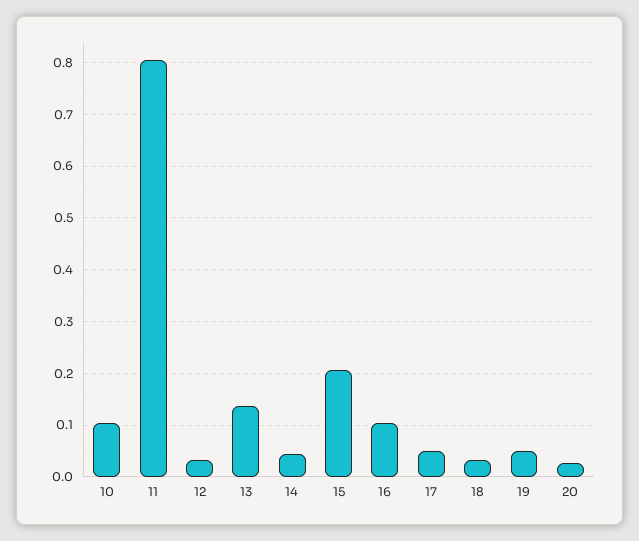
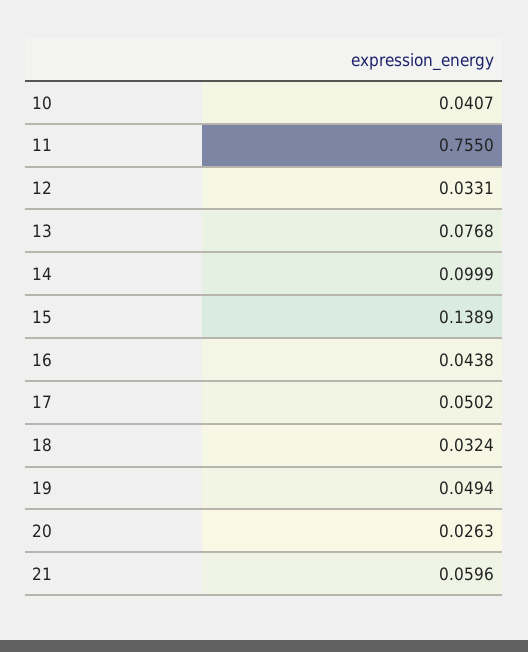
  {
-   "10": 0.1,
+   "10": 0.0407,
-   "11": 0.8,
+   "11": 0.755,
    "12": 0.0331,
-   "13": 0.14,
+   "13": 0.0768,
-   "14": 0.04,
+   "14": 0.0999,
-   "15": 0.2,
+   "15": 0.1389,
-   "16": 0.1,
+   "16": 0.0438,
    "17": 0.0502,
    "18": 0.0324,
    "19": 0.0494,
-   "20": 0.0263
+   "20": 0.0263,
+   "21": 0.0596
  }

